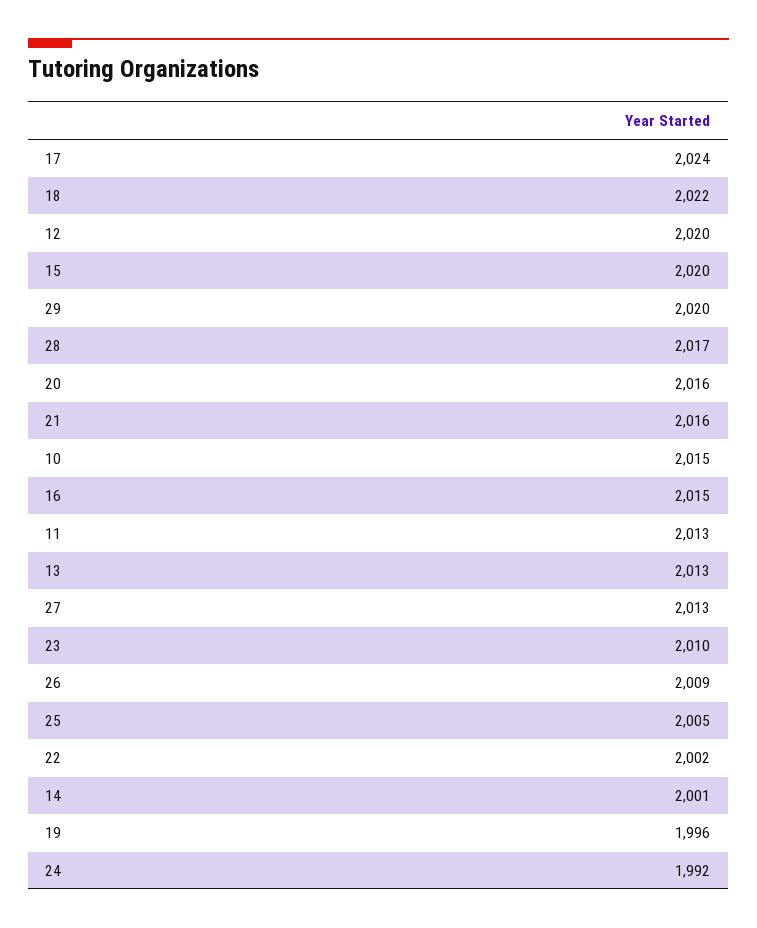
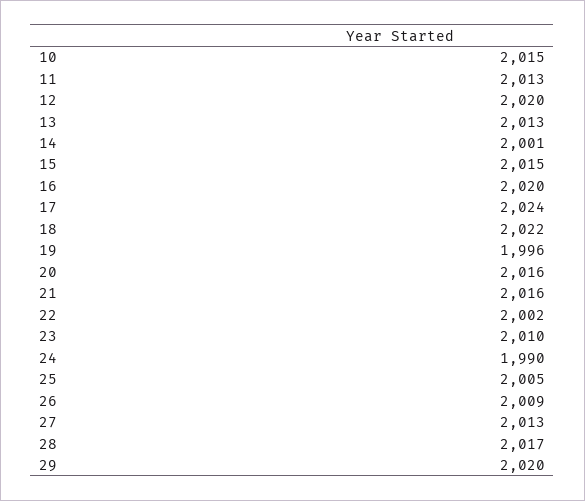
  {
    "17": 2024,
    "18": 2022,
    "12": 2020,
-   "15": 2020,
+   "15": 2015,
    "29": 2020,
    "28": 2017,
    "20": 2016,
    "21": 2016,
    "10": 2015,
-   "16": 2015,
+   "16": 2020,
    "11": 2013,
    "13": 2013,
    "27": 2013,
    "23": 2010,
    "26": 2009,
    "25": 2005,
    "22": 2002,
    "14": 2001,
    "19": 1996,
-   "24": 1992
+   "24": 1990
  }

